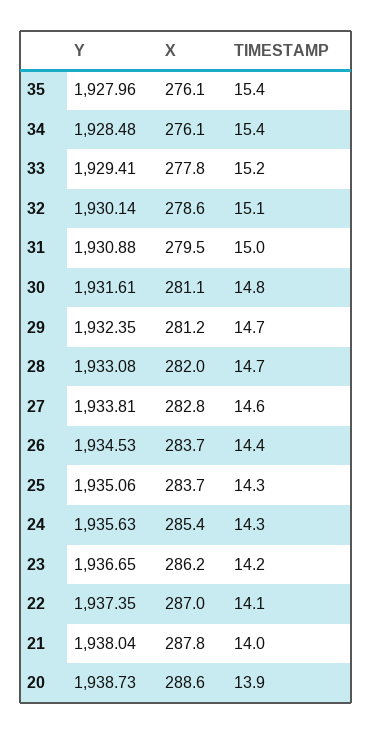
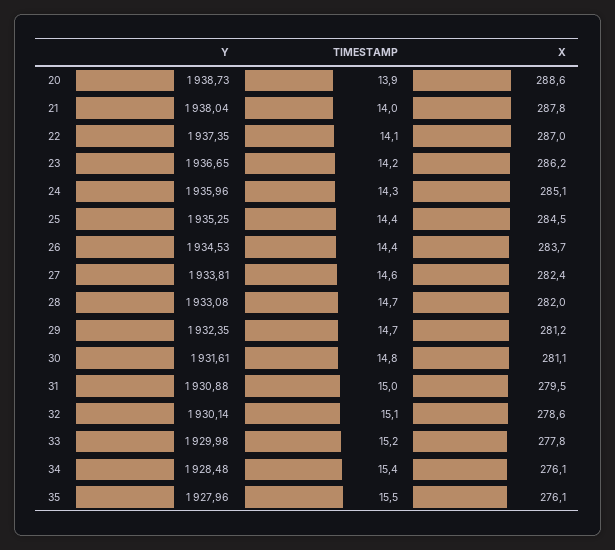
  {
    "Y": {
      "35": 1927.96,
      "34": 1928.48,
-     "33": 1929.41,
+     "33": 1929.98,
      "32": 1930.14,
      "31": 1930.88,
      "30": 1931.61,
      "29": 1932.35,
      "28": 1933.08,
      "27": 1933.81,
      "26": 1934.53,
-     "25": 1935.06,
+     "25": 1935.25,
-     "24": 1935.63,
+     "24": 1935.96,
      "23": 1936.65,
      "22": 1937.35,
      "21": 1938.04,
      "20": 1938.73
    },
    "X": {
      "35": 276.1,
      "34": 276.1,
      "33": 277.8,
      "32": 278.6,
      "31": 279.5,
      "30": 281.1,
      "29": 281.2,
      "28": 282,
-     "27": 282.8,
+     "27": 282.4,
      "26": 283.7,
-     "25": 283.7,
+     "25": 284.5,
-     "24": 285.4,
+     "24": 285.1,
      "23": 286.2,
      "22": 287,
      "21": 287.8,
      "20": 288.6
    },
    "TIMESTAMP": {
-     "35": 15.4,
+     "35": 15.5,
      "34": 15.4,
      "33": 15.2,
      "32": 15.1,
      "31": 15,
      "30": 14.8,
      "29": 14.7,
      "28": 14.7,
      "27": 14.6,
      "26": 14.4,
-     "25": 14.3,
+     "25": 14.4,
      "24": 14.3,
      "23": 14.2,
      "22": 14.1,
      "21": 14,
      "20": 13.9
    }
  }

